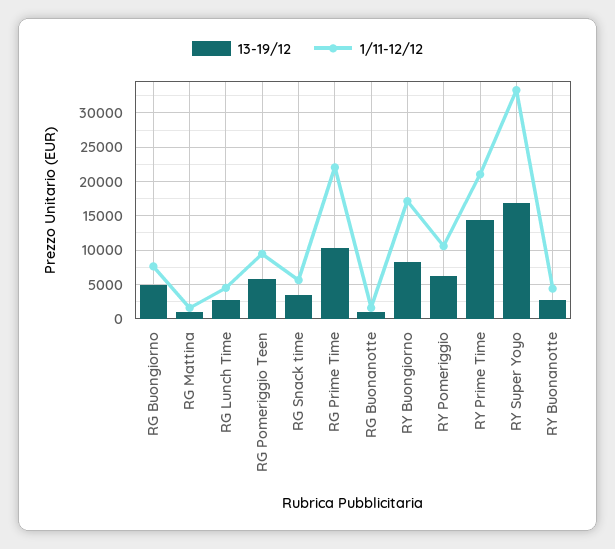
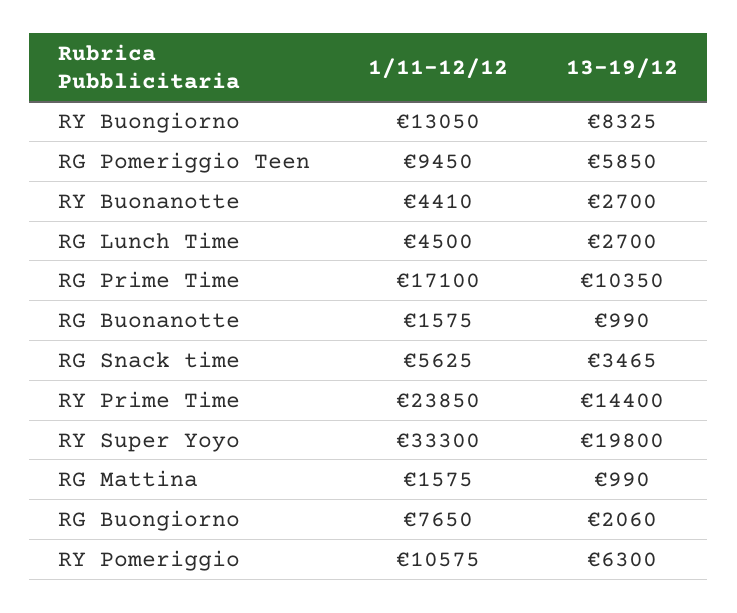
  {
    "13-19/12": {
-     "RG Buongiorno": 5000,
+     "RG Buongiorno": 2060,
      "RG Mattina": 990,
      "RG Lunch Time": 2700,
      "RG Pomeriggio Teen": 5850,
      "RG Snack time": 3465,
      "RG Prime Time": 10350,
      "RG Buonanotte": 990,
      "RY Buongiorno": 8325,
      "RY Pomeriggio": 6300,
      "RY Prime Time": 14400,
-     "RY Super Yoyo": 17000,
+     "RY Super Yoyo": 19800,
      "RY Buonanotte": 2700
    },
    "1/11-12/12": {
      "RG Buongiorno": 7650,
      "RG Mattina": 1575,
      "RG Lunch Time": 4500,
      "RG Pomeriggio Teen": 9450,
      "RG Snack time": 5625,
-     "RG Prime Time": 22000,
+     "RG Prime Time": 17100,
      "RG Buonanotte": 1575,
-     "RY Buongiorno": 17000,
+     "RY Buongiorno": 13050,
      "RY Pomeriggio": 10575,
-     "RY Prime Time": 21000,
+     "RY Prime Time": 23850,
      "RY Super Yoyo": 33300,
      "RY Buonanotte": 4410
    }
  }

